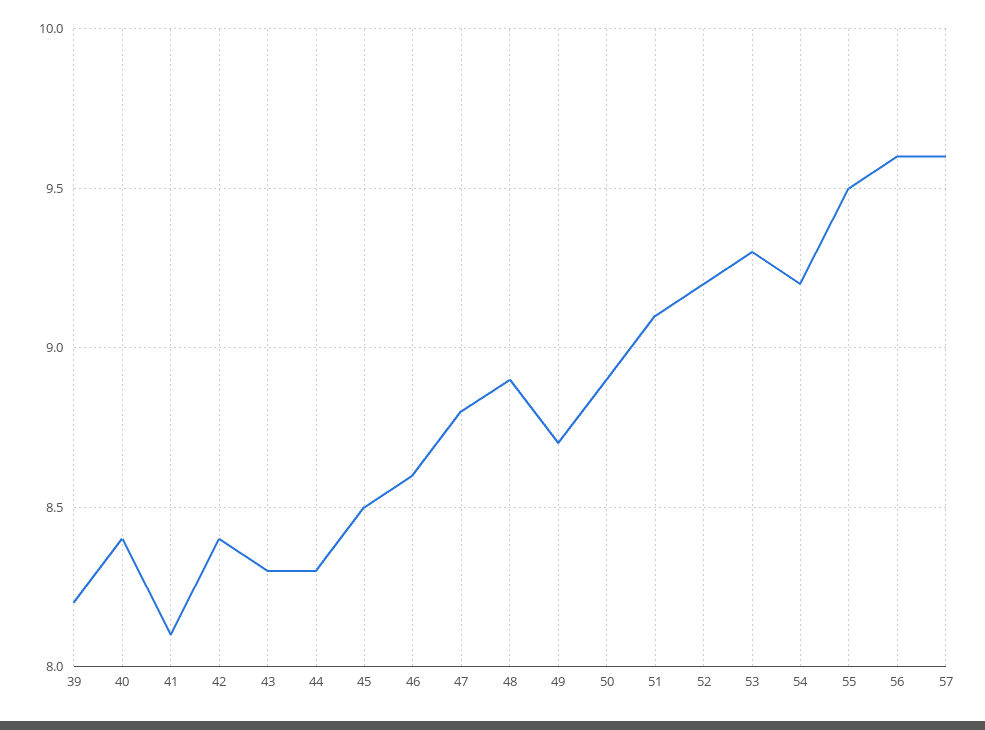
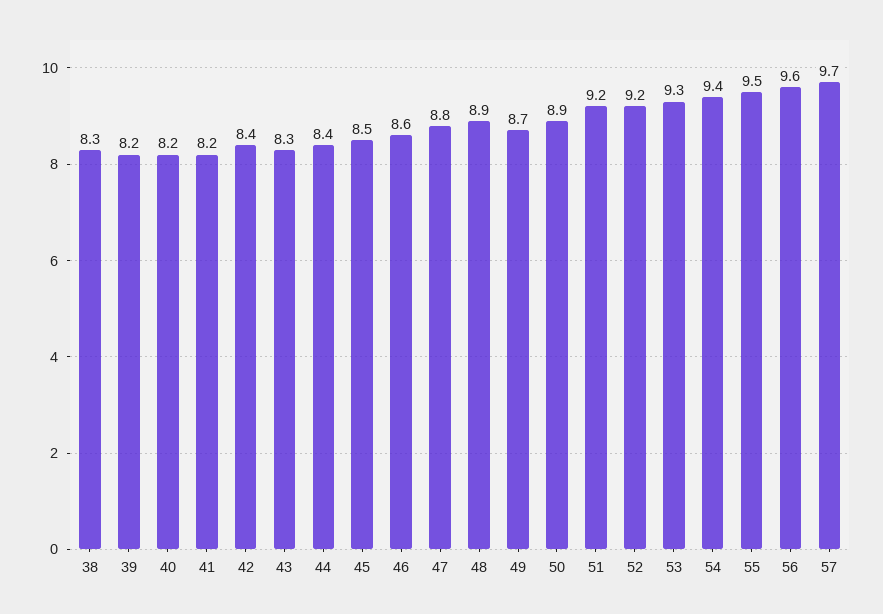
  {
    "39": 8.2,
-   "40": 8.4,
+   "40": 8.2,
-   "41": 8.1,
+   "41": 8.2,
    "42": 8.4,
    "43": 8.3,
-   "44": 8.3,
+   "44": 8.4,
    "45": 8.5,
    "46": 8.6,
    "47": 8.8,
    "48": 8.9,
    "49": 8.7,
    "50": 8.9,
-   "51": 9.1,
+   "51": 9.2,
    "52": 9.2,
    "53": 9.3,
-   "54": 9.2,
+   "54": 9.4,
    "55": 9.5,
    "56": 9.6,
-   "57": 9.6
+   "57": 9.7,
+   "38": 8.3
  }

